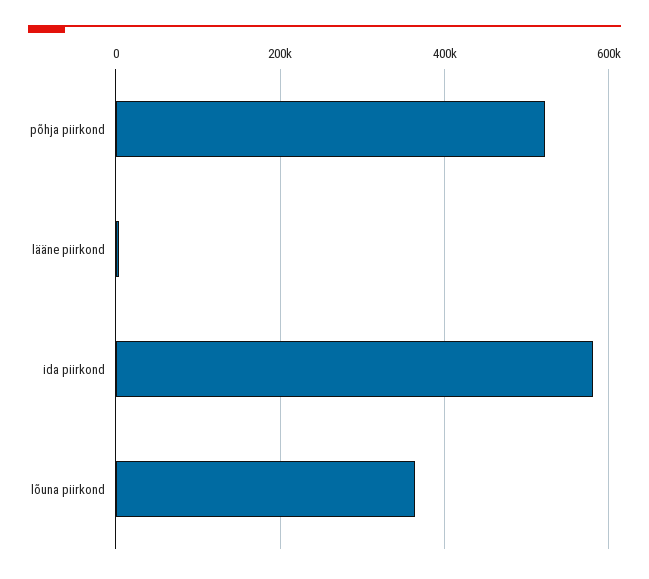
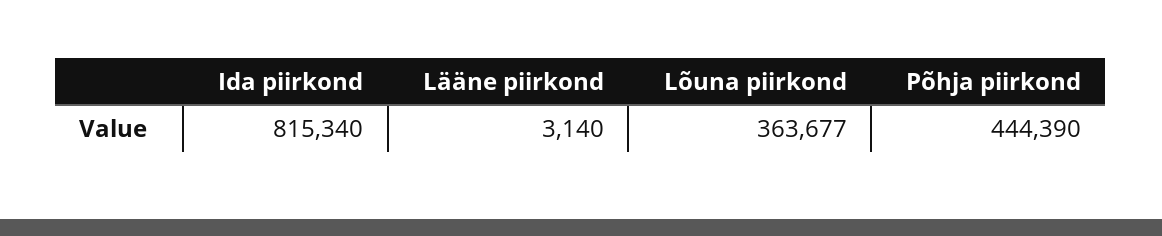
  {
-   "põhja piirkond": 520000,
+   "põhja piirkond": 444390,
    "lääne piirkond": 3140,
-   "ida piirkond": 580000,
+   "ida piirkond": 815340,
    "lõuna piirkond": 363677
  }

